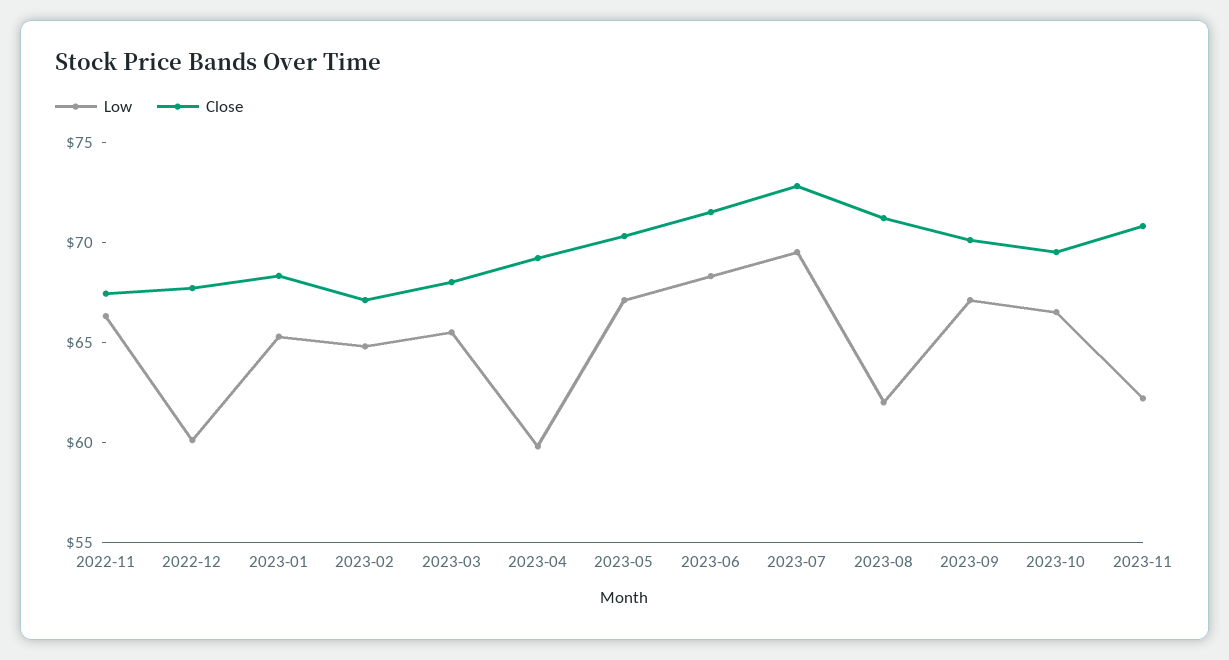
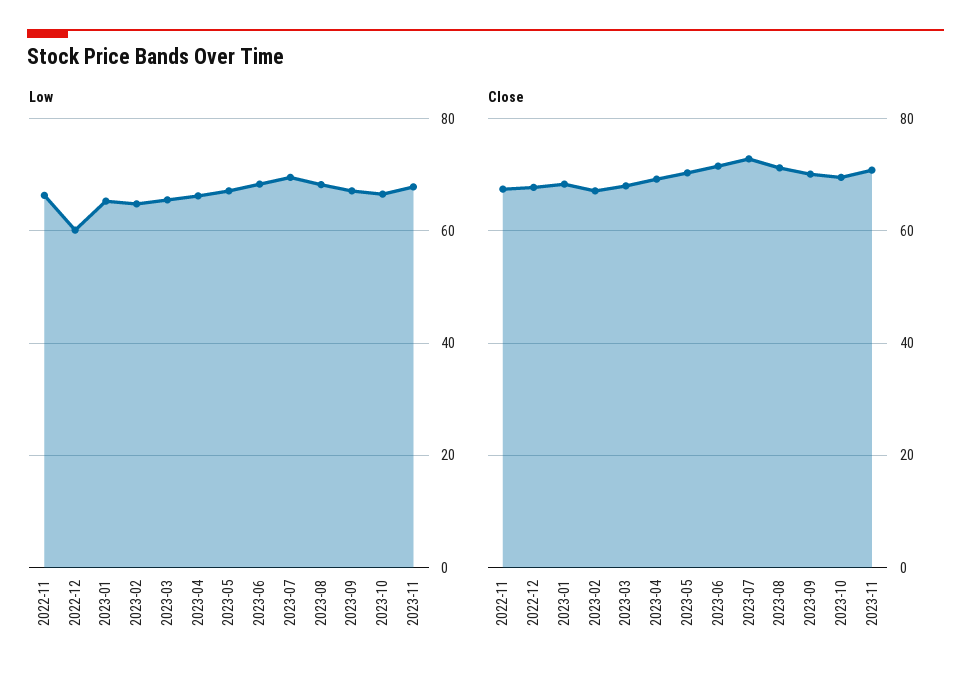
  {
    "Low": {
      "2022-11": 66,
      "2022-12": 60,
      "2023-01": 65,
      "2023-02": 65,
      "2023-03": 66,
-     "2023-04": 60,
+     "2023-04": 66,
      "2023-05": 67,
      "2023-06": 68,
      "2023-07": 70,
-     "2023-08": 62,
+     "2023-08": 68,
      "2023-09": 67,
      "2023-10": 67,
-     "2023-11": 62
+     "2023-11": 68
    },
    "Close": {
      "2022-11": 67,
      "2022-12": 68,
      "2023-01": 68,
      "2023-02": 67,
      "2023-03": 68,
      "2023-04": 69,
      "2023-05": 70,
      "2023-06": 72,
      "2023-07": 73,
      "2023-08": 71,
      "2023-09": 70,
      "2023-10": 70,
      "2023-11": 71
    }
  }

